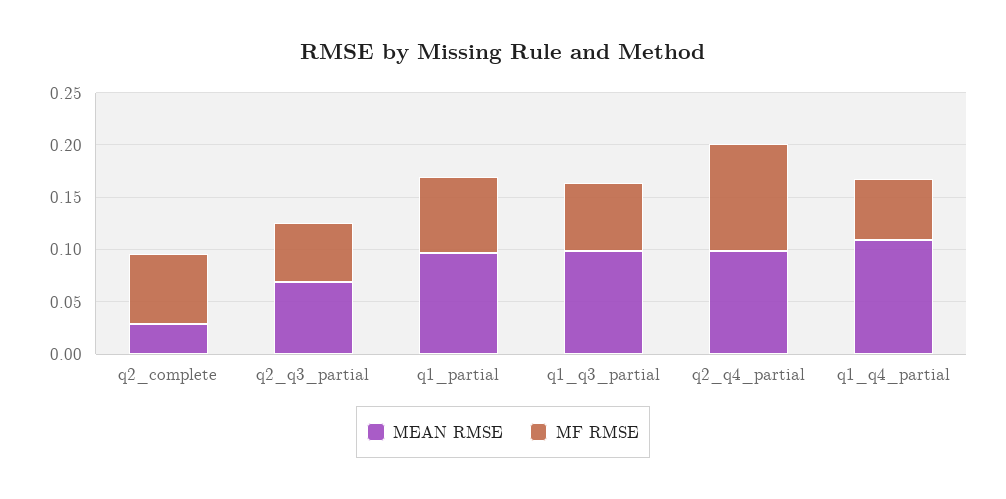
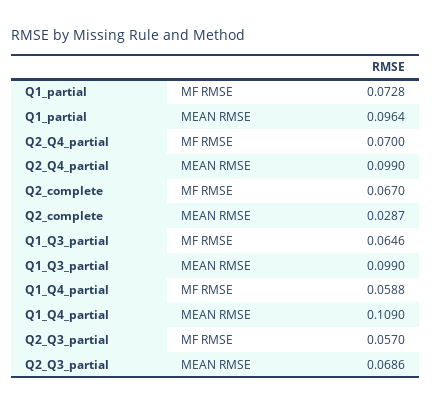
  {
    "MEAN RMSE": {
      "q2_complete": 0.0287,
      "q2_q3_partial": 0.0686,
      "q1_partial": 0.0964,
      "q1_q3_partial": 0.099,
      "q2_q4_partial": 0.099,
      "q1_q4_partial": 0.109
    },
    "MF RMSE": {
      "q2_complete": 0.067,
      "q2_q3_partial": 0.057,
      "q1_partial": 0.0728,
      "q1_q3_partial": 0.0646,
-     "q2_q4_partial": 0.1,
+     "q2_q4_partial": 0.07,
      "q1_q4_partial": 0.0588
    }
  }

